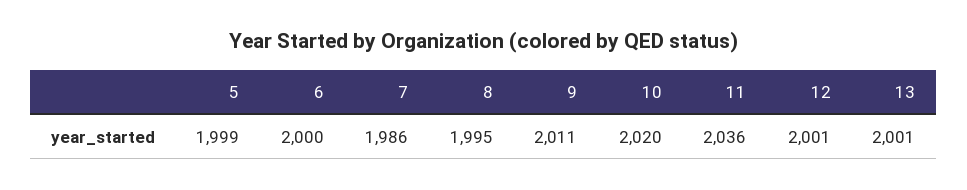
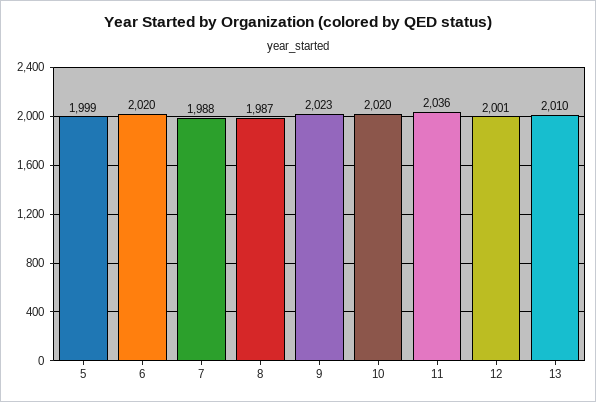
  {
    "5": 1999,
-   "6": 2000,
+   "6": 2020,
-   "7": 1986,
+   "7": 1988,
-   "8": 1995,
+   "8": 1987,
-   "9": 2011,
+   "9": 2023,
    "10": 2020,
    "11": 2036,
    "12": 2001,
-   "13": 2001
+   "13": 2010
  }

